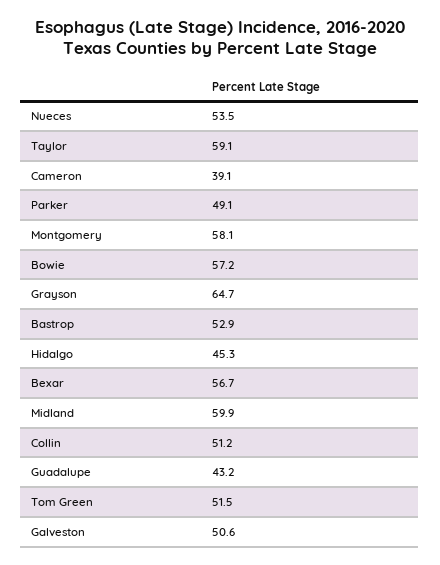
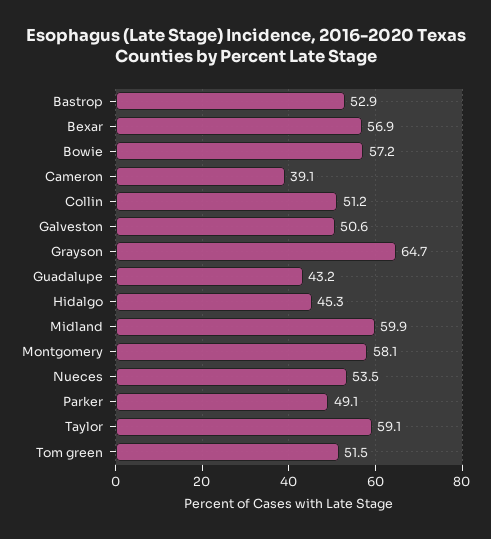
  {
    "Nueces": 53.5,
    "Taylor": 59.1,
    "Cameron": 39.1,
    "Parker": 49.1,
    "Montgomery": 58.1,
    "Bowie": 57.2,
    "Grayson": 64.7,
    "Bastrop": 52.9,
    "Hidalgo": 45.3,
-   "Bexar": 56.7,
+   "Bexar": 56.9,
    "Midland": 59.9,
    "Collin": 51.2,
    "Guadalupe": 43.2,
    "Tom Green": 51.5,
    "Galveston": 50.6
  }

